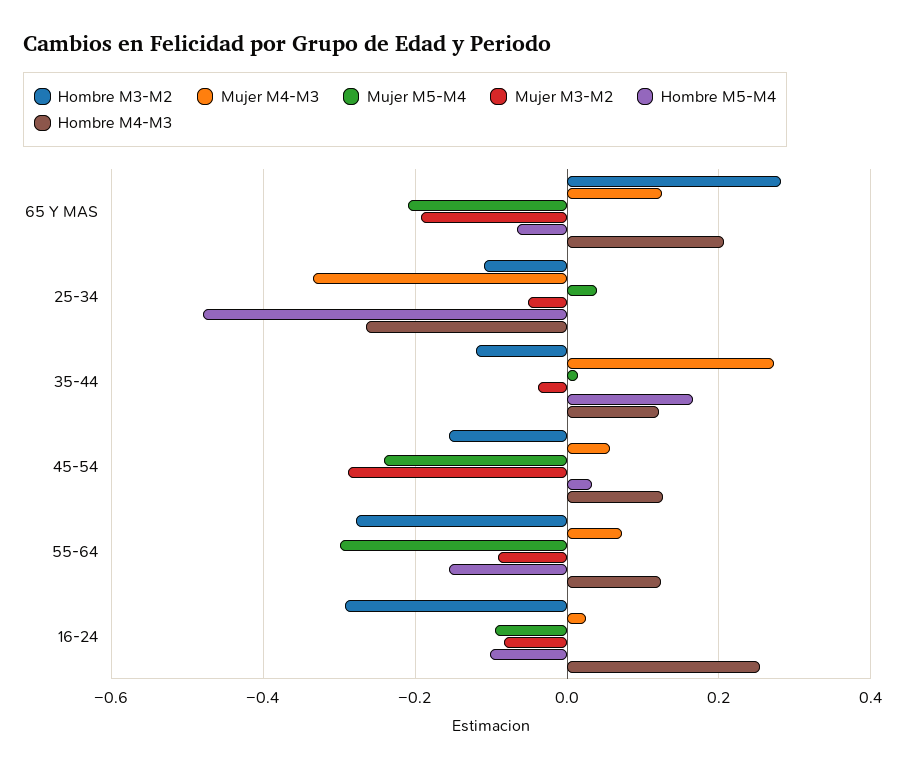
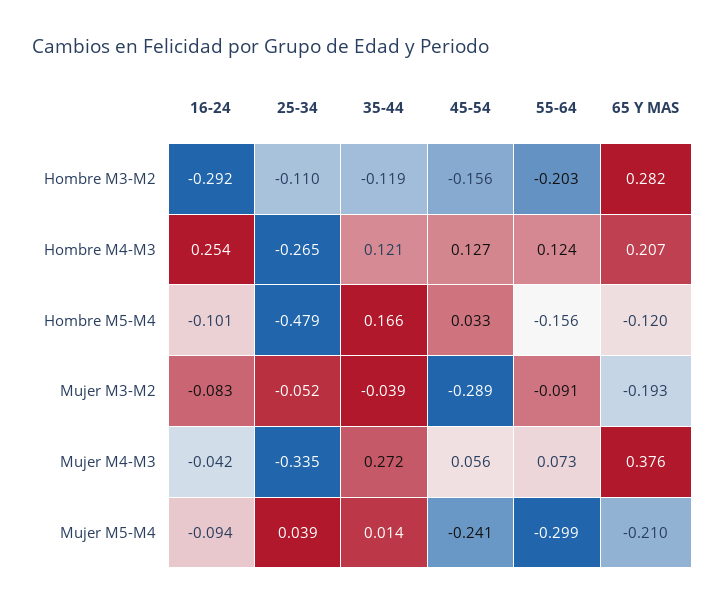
  {
    "Hombre M3-M2": {
      "65 Y MAS": 0.282,
      "25-34": -0.11,
      "35-44": -0.119,
      "45-54": -0.156,
-     "55-64": -0.28,
+     "55-64": -0.203,
      "16-24": -0.292
    },
    "Mujer M4-M3": {
-     "65 Y MAS": 0.12,
+     "65 Y MAS": 0.376,
      "25-34": -0.335,
      "35-44": 0.272,
      "45-54": 0.056,
      "55-64": 0.073,
-     "16-24": 0.02
+     "16-24": -0.042
    },
    "Mujer M5-M4": {
      "65 Y MAS": -0.21,
      "25-34": 0.039,
      "35-44": 0.014,
      "45-54": -0.241,
      "55-64": -0.299,
      "16-24": -0.094
    },
    "Mujer M3-M2": {
      "65 Y MAS": -0.193,
      "25-34": -0.052,
      "35-44": -0.039,
      "45-54": -0.289,
      "55-64": -0.091,
      "16-24": -0.083
    },
    "Hombre M5-M4": {
-     "65 Y MAS": -0.06,
+     "65 Y MAS": -0.12,
      "25-34": -0.479,
      "35-44": 0.166,
      "45-54": 0.033,
      "55-64": -0.156,
      "16-24": -0.101
    },
    "Hombre M4-M3": {
      "65 Y MAS": 0.207,
      "25-34": -0.265,
      "35-44": 0.121,
      "45-54": 0.127,
      "55-64": 0.124,
      "16-24": 0.254
    }
  }

